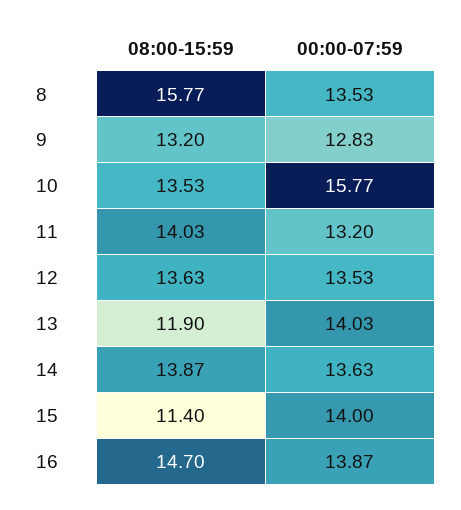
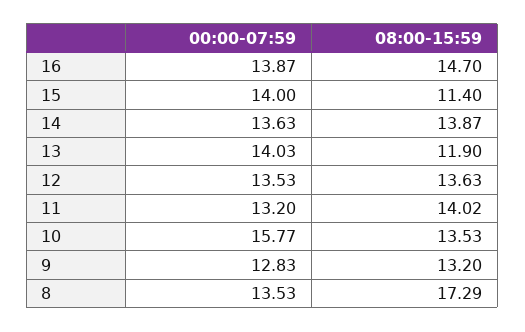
  {
    "08:00-15:59": {
-     "8": 15.77,
+     "8": 17.29,
      "9": 13.2,
      "10": 13.53,
-     "11": 14.03,
+     "11": 14.02,
      "12": 13.63,
      "13": 11.9,
      "14": 13.87,
      "15": 11.4,
      "16": 14.7
    },
    "00:00-07:59": {
      "8": 13.53,
      "9": 12.83,
      "10": 15.77,
      "11": 13.2,
      "12": 13.53,
      "13": 14.03,
      "14": 13.63,
      "15": 14,
      "16": 13.87
    }
  }

